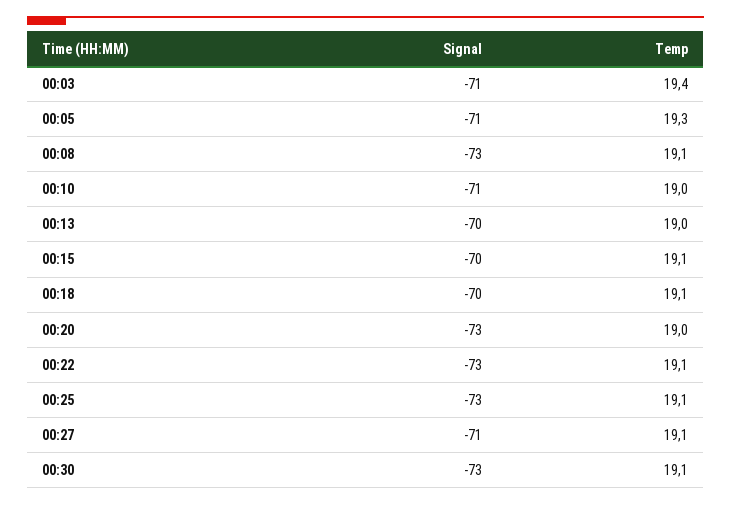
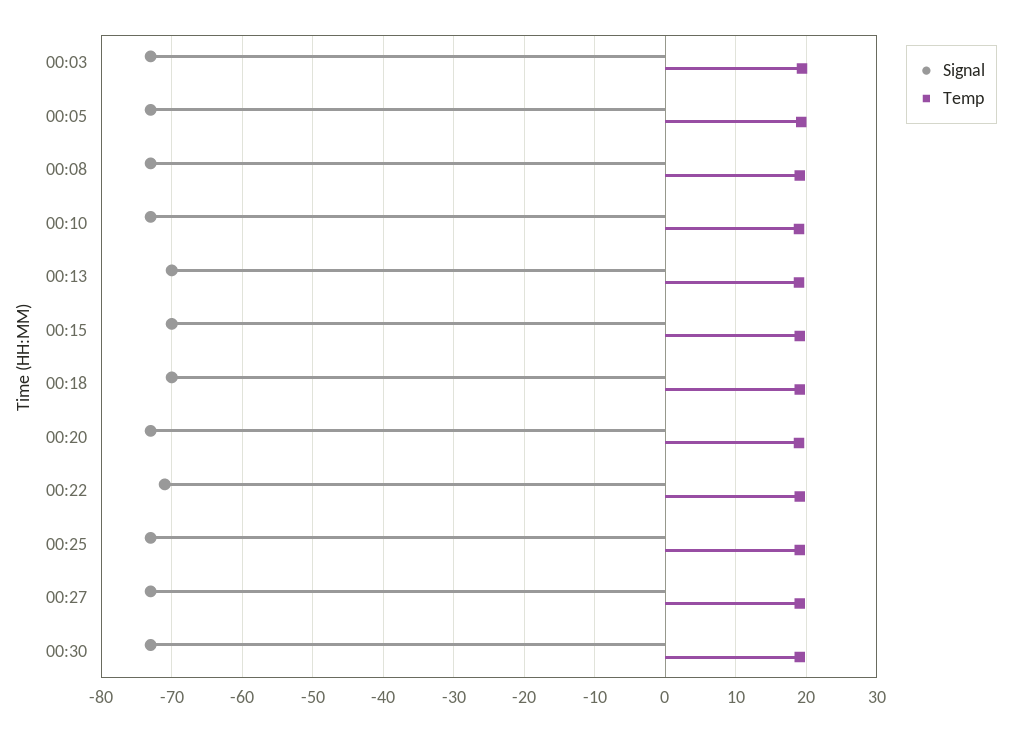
  {
    "Signal": {
-     "00:03": -71,
+     "00:03": -73,
-     "00:05": -71,
+     "00:05": -73,
      "00:08": -73,
-     "00:10": -71,
+     "00:10": -73,
      "00:13": -70,
      "00:15": -70,
      "00:18": -70,
      "00:20": -73,
-     "00:22": -73,
+     "00:22": -71,
      "00:25": -73,
-     "00:27": -71,
+     "00:27": -73,
      "00:30": -73
    },
    "Temp": {
      "00:03": 19.4,
      "00:05": 19.3,
      "00:08": 19.1,
      "00:10": 19,
      "00:13": 19,
      "00:15": 19.1,
      "00:18": 19.1,
      "00:20": 19,
      "00:22": 19.1,
      "00:25": 19.1,
      "00:27": 19.1,
      "00:30": 19.1
    }
  }

